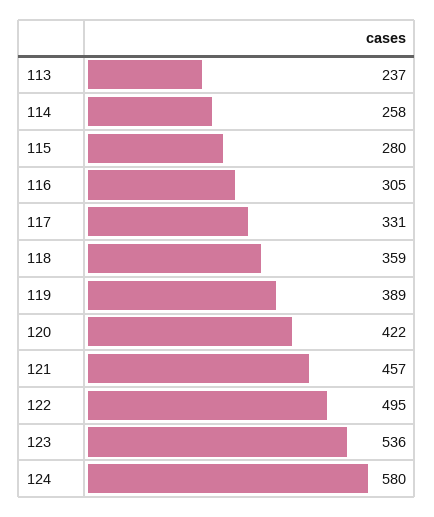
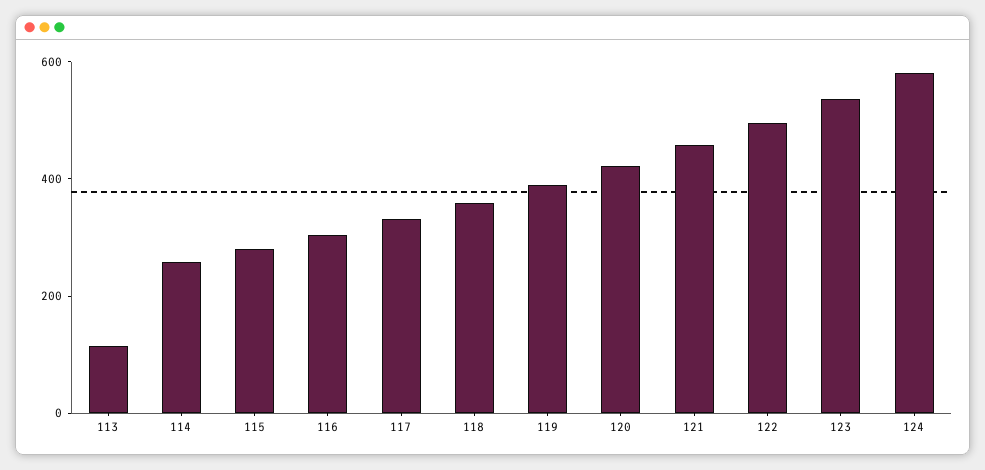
  {
-   "113": 237,
+   "113": 100,
    "114": 258,
    "115": 280,
    "116": 305,
    "117": 331,
    "118": 359,
    "119": 389,
    "120": 422,
    "121": 457,
    "122": 495,
    "123": 536,
    "124": 580
  }

